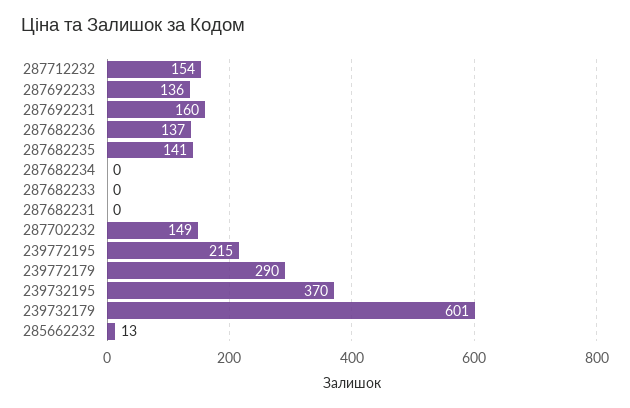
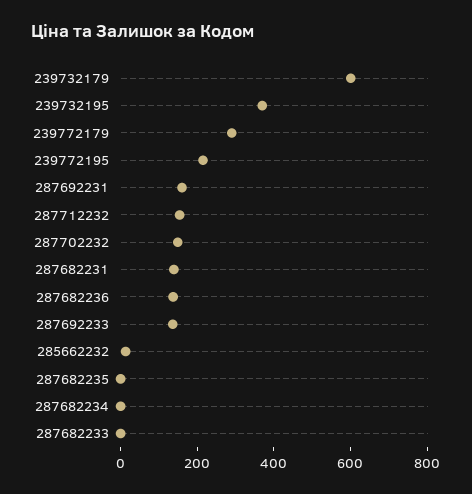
  {
    "287712232": 154,
    "287692233": 136,
    "287692231": 160,
    "287682236": 137,
-   "287682235": 141,
+   "287682235": 0,
    "287682234": 0,
    "287682233": 0,
-   "287682231": 0,
+   "287682231": 150,
    "287702232": 149,
    "239772195": 215,
    "239772179": 290,
    "239732195": 370,
    "239732179": 601,
    "285662232": 13
  }

